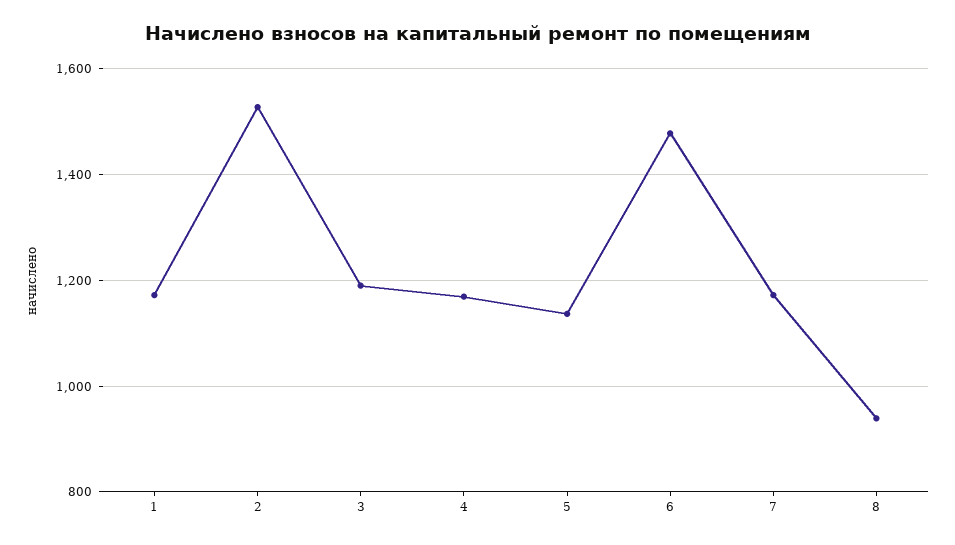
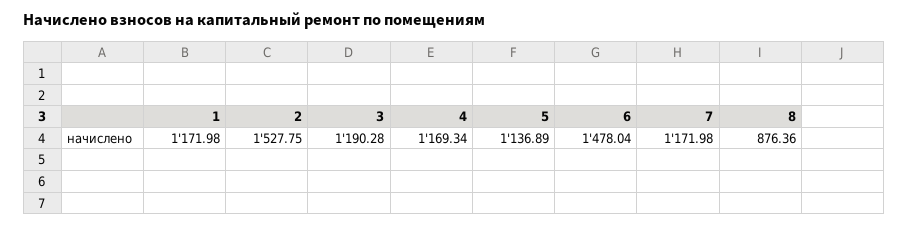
  {
    "1": 1171.98,
    "2": 1527.75,
    "3": 1190.28,
    "4": 1169.34,
    "5": 1136.89,
    "6": 1478.04,
    "7": 1171.98,
-   "8": 940
+   "8": 876.36
  }

